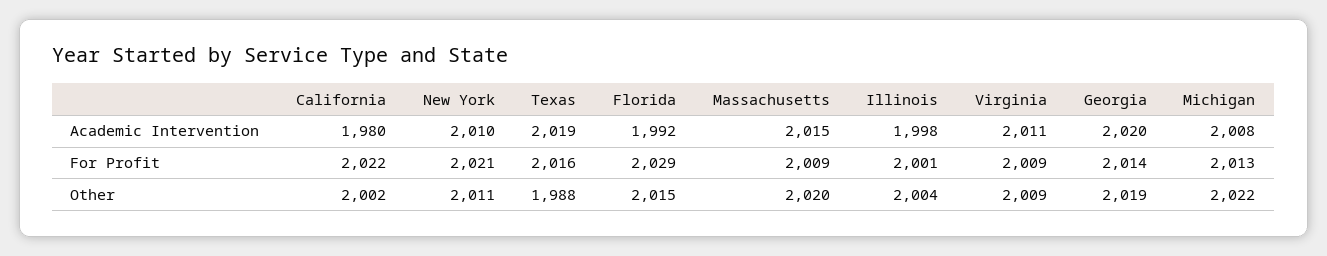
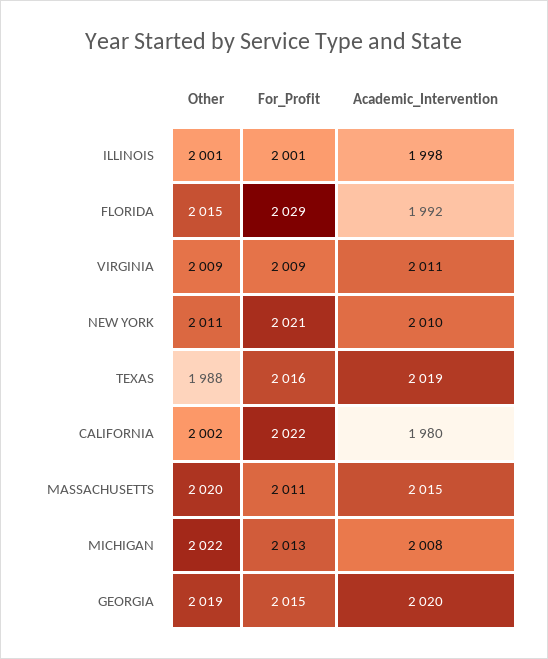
  {
    "California": {
      "Academic Intervention": 1980,
      "For Profit": 2022,
      "Other": 2002
    },
    "New York": {
      "Academic Intervention": 2010,
      "For Profit": 2021,
      "Other": 2011
    },
    "Texas": {
      "Academic Intervention": 2019,
      "For Profit": 2016,
      "Other": 1988
    },
    "Florida": {
      "Academic Intervention": 1992,
      "For Profit": 2029,
      "Other": 2015
    },
    "Massachusetts": {
      "Academic Intervention": 2015,
-     "For Profit": 2009,
+     "For Profit": 2011,
      "Other": 2020
    },
    "Illinois": {
      "Academic Intervention": 1998,
      "For Profit": 2001,
-     "Other": 2004
+     "Other": 2001
    },
    "Virginia": {
      "Academic Intervention": 2011,
      "For Profit": 2009,
      "Other": 2009
    },
    "Georgia": {
      "Academic Intervention": 2020,
-     "For Profit": 2014,
+     "For Profit": 2015,
      "Other": 2019
    },
    "Michigan": {
      "Academic Intervention": 2008,
      "For Profit": 2013,
      "Other": 2022
    }
  }

